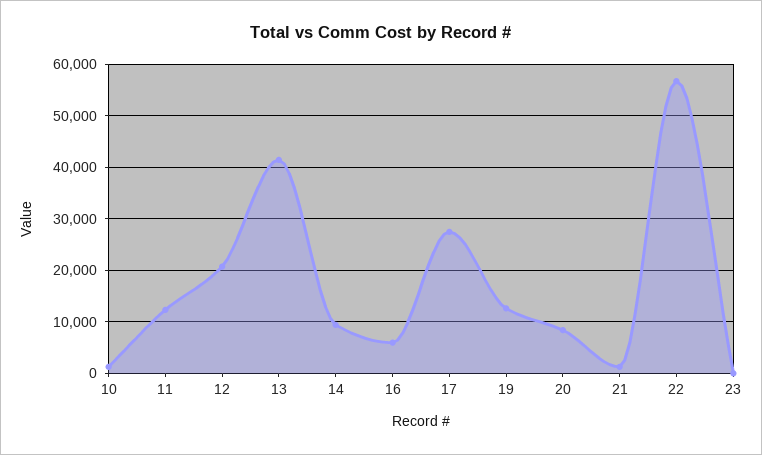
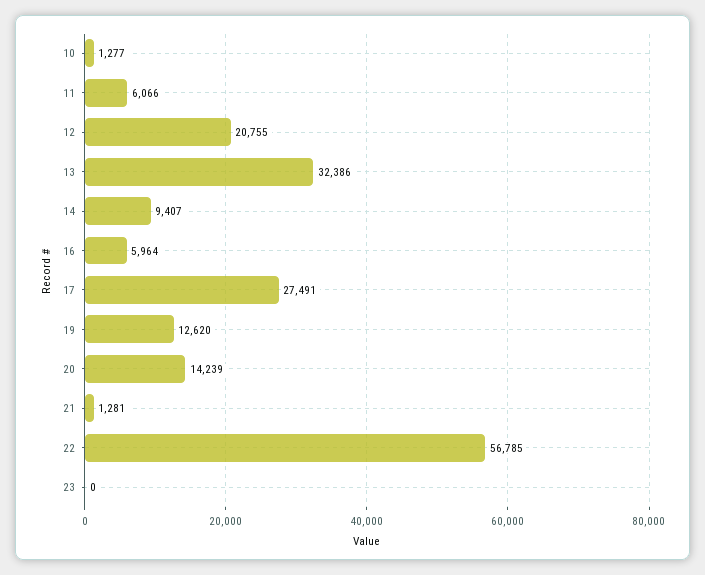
  {
    "10": 1277,
-   "11": 12000,
+   "11": 6066,
    "12": 20755,
-   "13": 42000,
+   "13": 32386,
    "14": 9407,
    "16": 5964,
    "17": 27491,
    "19": 12620,
-   "20": 8000,
+   "20": 14239,
    "21": 1281,
    "22": 56785,
    "23": 0
  }

